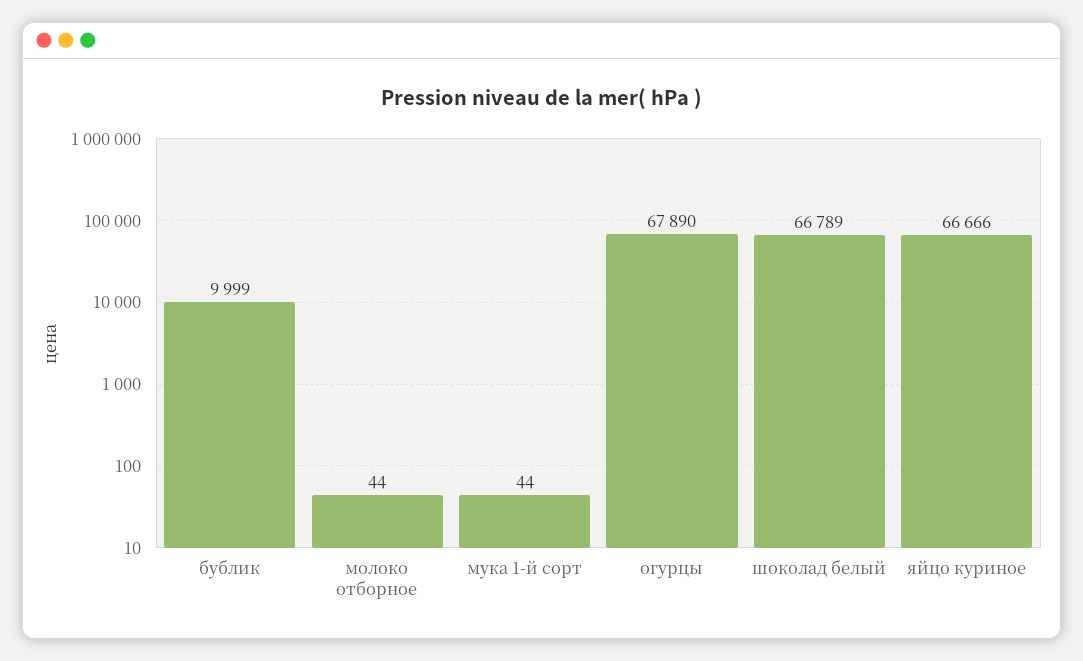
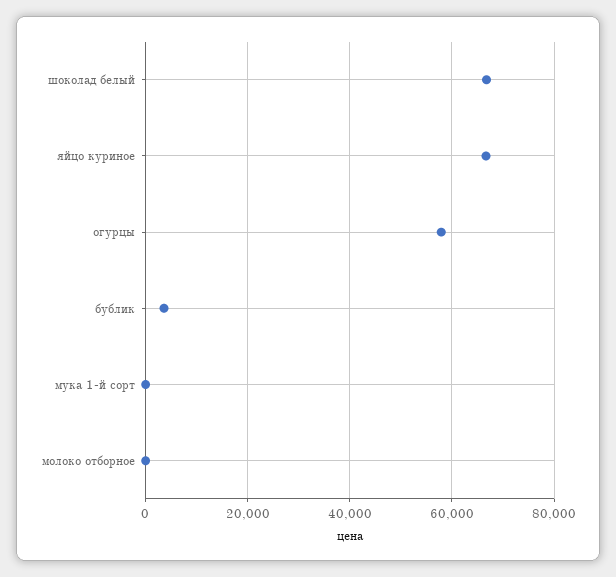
  {
-   "бублик": 9999,
+   "бублик": 4000,
    "молоко отборное": 44,
    "мука 1-й сорт": 44,
-   "огурцы": 67890,
+   "огурцы": 58000,
    "шоколад белый": 66789,
    "яйцо куриное": 66666
  }

